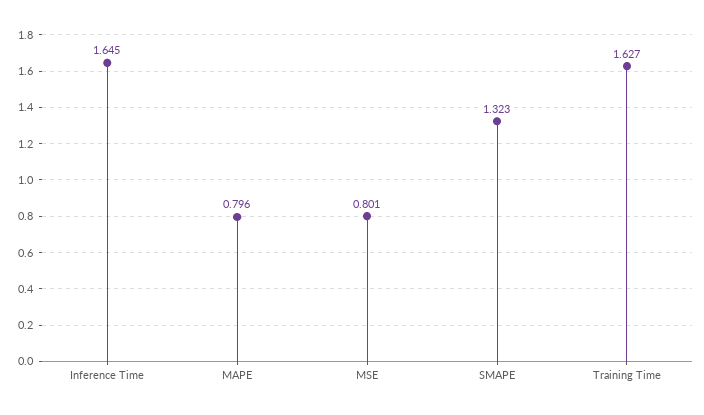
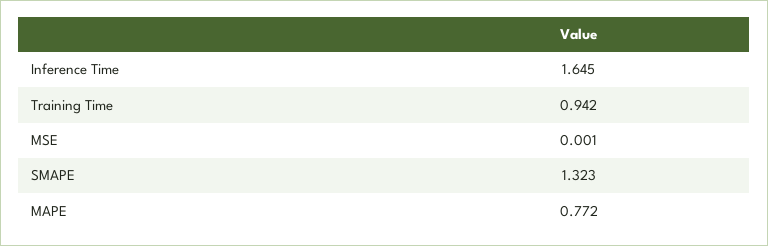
  {
    "Inference Time": 1.645,
-   "MAPE": 0.796,
+   "MAPE": 0.772,
-   "MSE": 0.801,
+   "MSE": 0.001,
    "SMAPE": 1.323,
-   "Training Time": 1.627
+   "Training Time": 0.942
  }

